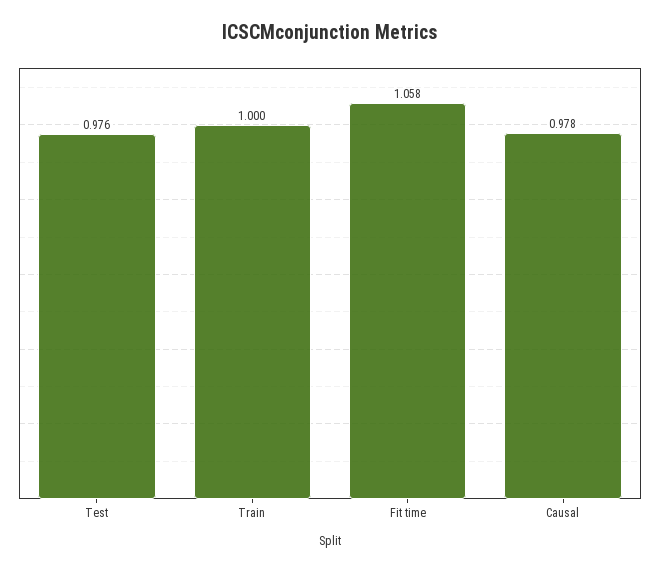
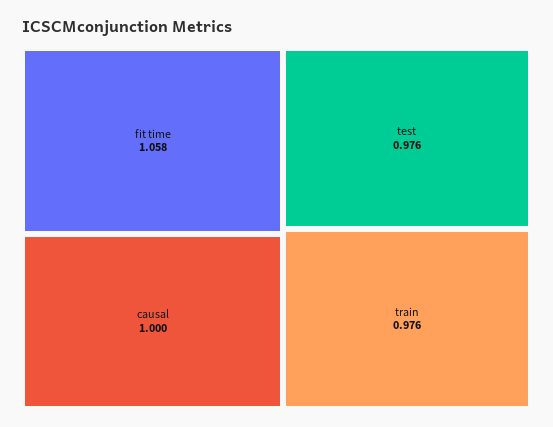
  {
    "Test": 0.976,
-   "Train": 1,
+   "Train": 0.976,
    "Fit time": 1.058,
-   "Causal": 0.978
+   "Causal": 1
  }

